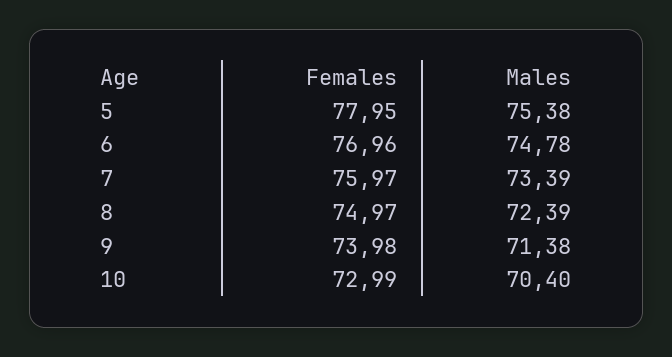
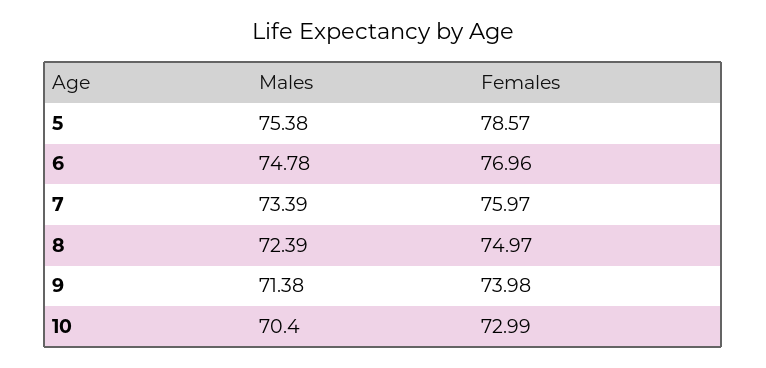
  {
    "Females": {
-     "5": 77.95,
+     "5": 78.57,
      "6": 76.96,
      "7": 75.97,
      "8": 74.97,
      "9": 73.98,
      "10": 72.99
    },
    "Males": {
      "5": 75.38,
      "6": 74.78,
      "7": 73.39,
      "8": 72.39,
      "9": 71.38,
      "10": 70.4
    }
  }

